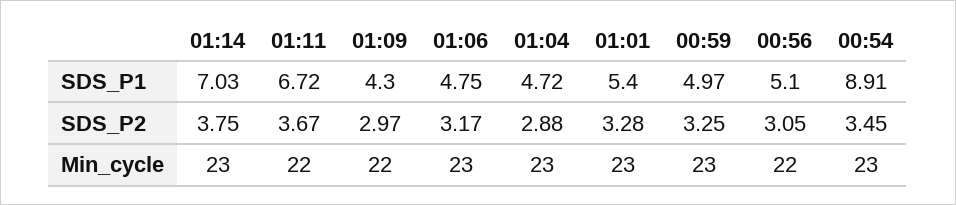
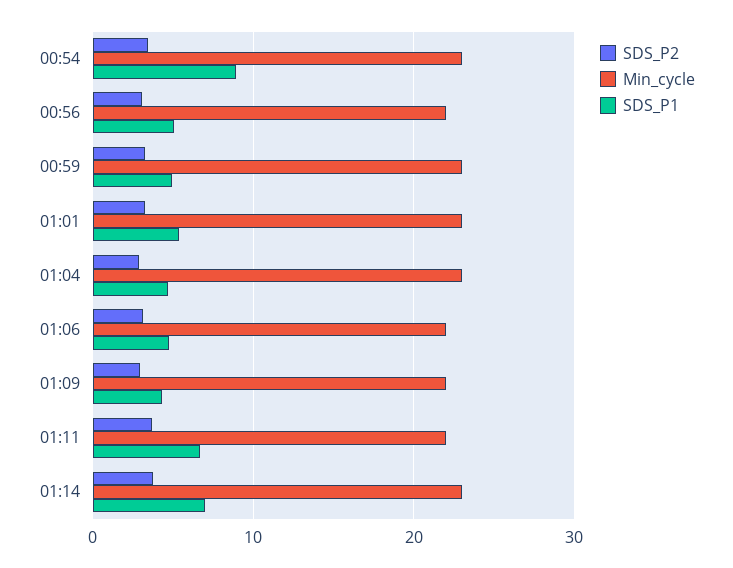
  {
    "SDS_P1": {
      "01:14": 7.03,
      "01:11": 6.72,
      "01:09": 4.3,
      "01:06": 4.75,
      "01:04": 4.72,
      "01:01": 5.4,
      "00:59": 4.97,
      "00:56": 5.1,
      "00:54": 8.91
    },
    "SDS_P2": {
      "01:14": 3.75,
      "01:11": 3.67,
      "01:09": 2.97,
      "01:06": 3.17,
      "01:04": 2.88,
      "01:01": 3.28,
      "00:59": 3.25,
      "00:56": 3.05,
      "00:54": 3.45
    },
    "Min_cycle": {
      "01:14": 23,
      "01:11": 22,
      "01:09": 22,
-     "01:06": 23,
+     "01:06": 22,
      "01:04": 23,
      "01:01": 23,
      "00:59": 23,
      "00:56": 22,
      "00:54": 23
    }
  }

